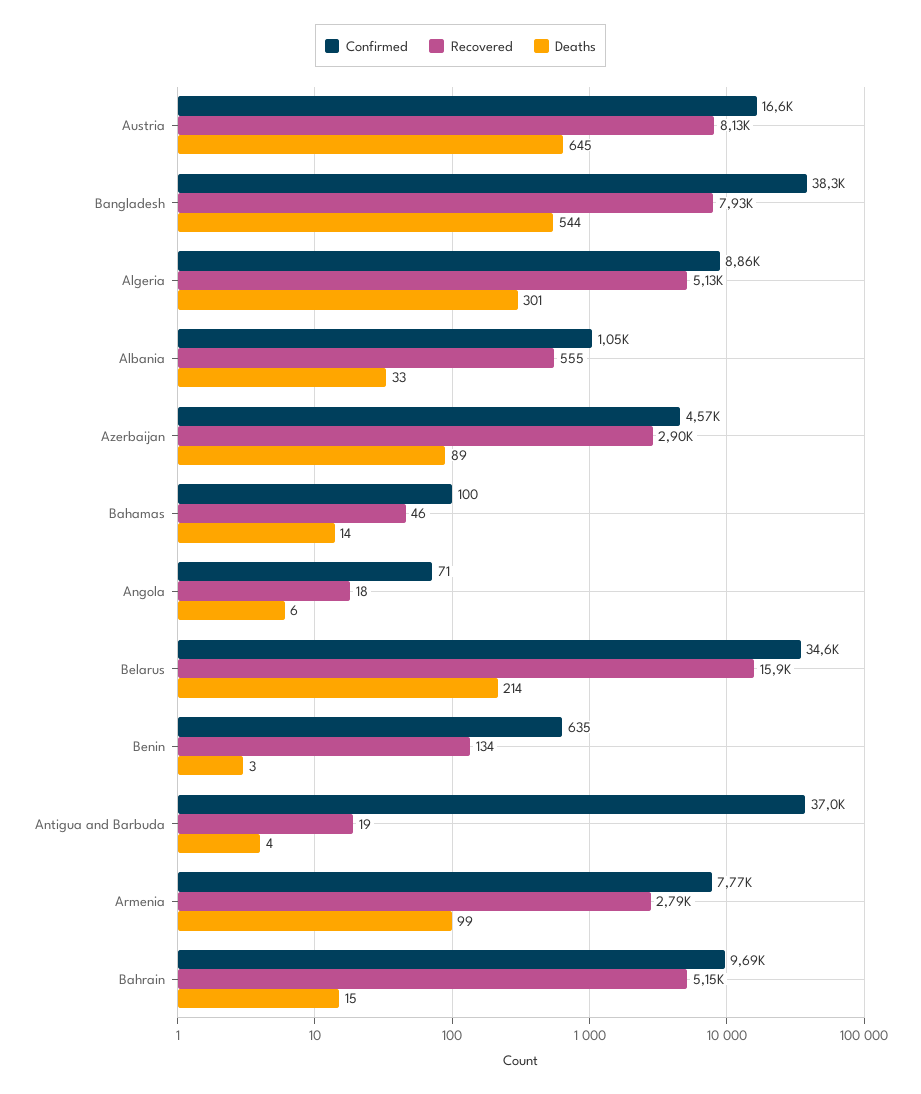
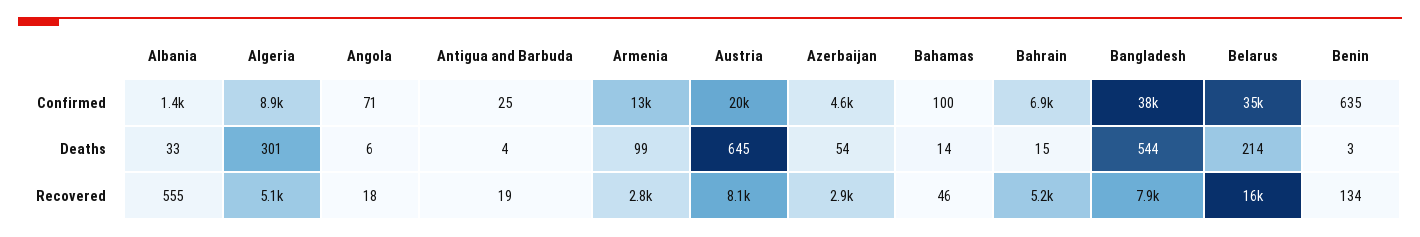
  {
    "Confirmed": {
-     "Austria": 16600,
+     "Austria": 20000,
      "Bangladesh": 38300,
      "Algeria": 8860,
-     "Albania": 1050,
+     "Albania": 1400,
      "Azerbaijan": 4570,
      "Bahamas": 100,
      "Angola": 71,
      "Belarus": 34600,
      "Benin": 635,
-     "Antigua and Barbuda": 37000,
+     "Antigua and Barbuda": 25,
-     "Armenia": 7770,
+     "Armenia": 13000,
-     "Bahrain": 9690
+     "Bahrain": 6900
    },
    "Recovered": {
      "Austria": 8130,
      "Bangladesh": 7930,
      "Algeria": 5130,
      "Albania": 555,
      "Azerbaijan": 2900,
      "Bahamas": 46,
      "Angola": 18,
      "Belarus": 15900,
      "Benin": 134,
      "Antigua and Barbuda": 19,
      "Armenia": 2790,
      "Bahrain": 5150
    },
    "Deaths": {
      "Austria": 645,
      "Bangladesh": 544,
      "Algeria": 301,
      "Albania": 33,
-     "Azerbaijan": 89,
+     "Azerbaijan": 54,
      "Bahamas": 14,
      "Angola": 6,
      "Belarus": 214,
      "Benin": 3,
      "Antigua and Barbuda": 4,
      "Armenia": 99,
      "Bahrain": 15
    }
  }

